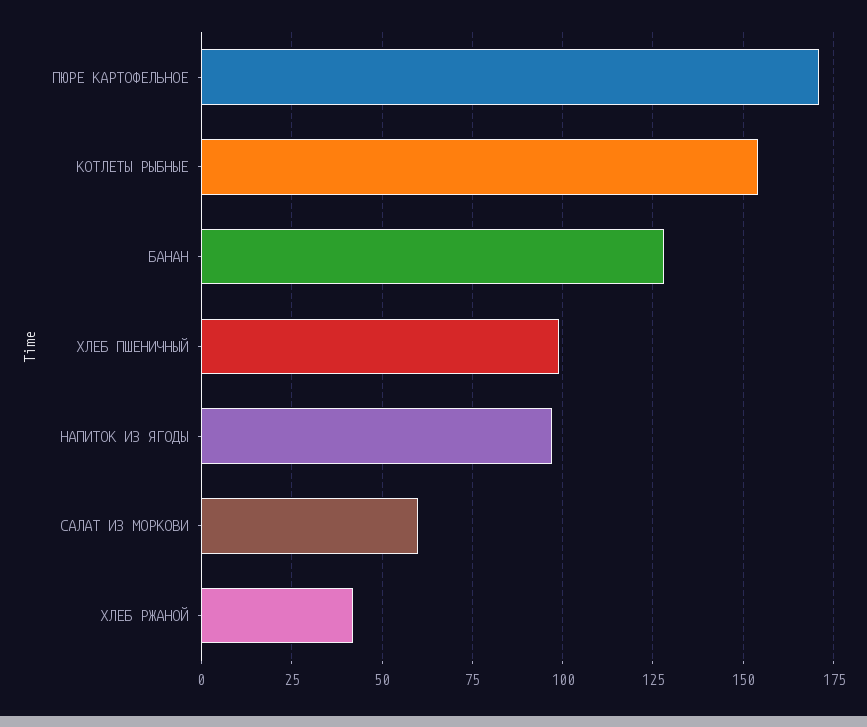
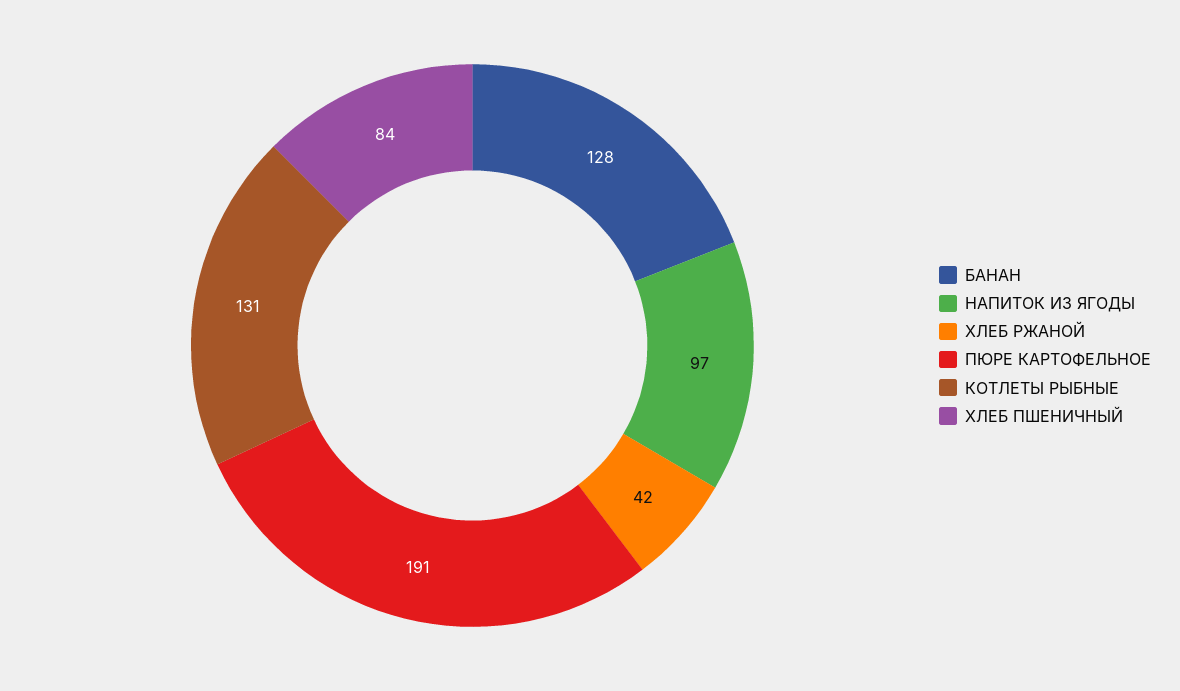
  {
-   "ПЮРЕ КАРТОФЕЛЬНОЕ": 170,
+   "ПЮРЕ КАРТОФЕЛЬНОЕ": 191,
-   "КОТЛЕТЫ РЫБНЫЕ": 155,
+   "КОТЛЕТЫ РЫБНЫЕ": 131,
    "БАНАН": 128,
-   "ХЛЕБ ПШЕНИЧНЫЙ": 100,
+   "ХЛЕБ ПШЕНИЧНЫЙ": 84,
    "НАПИТОК ИЗ ЯГОДЫ": 97,
-   "САЛАТ ИЗ МОРКОВИ": 60,
    "ХЛЕБ РЖАНОЙ": 42
  }

